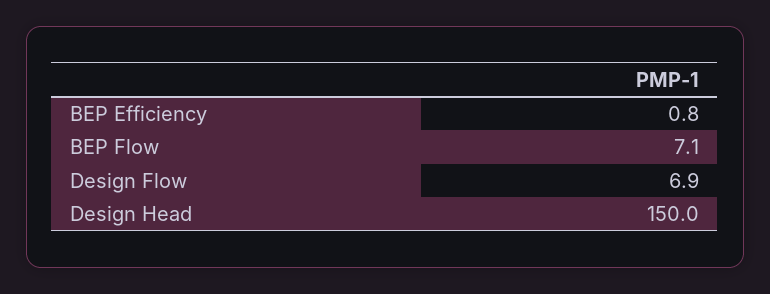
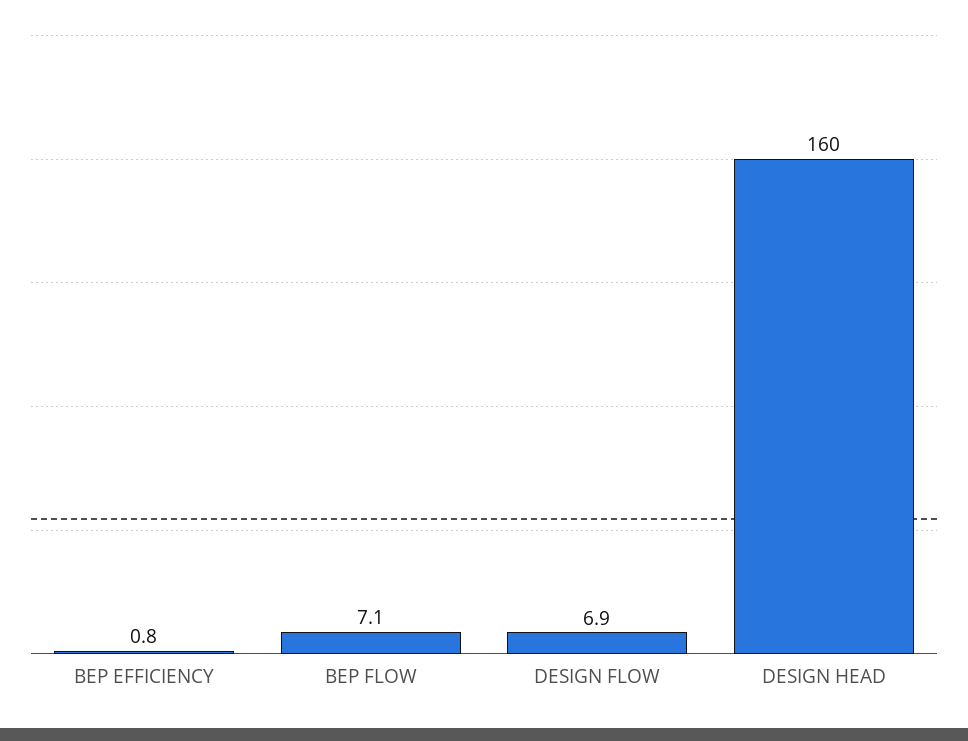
  {
    "BEP Efficiency": 0.8,
    "BEP Flow": 7.1,
    "Design Flow": 6.9,
-   "Design Head": 150
+   "Design Head": 160
  }

